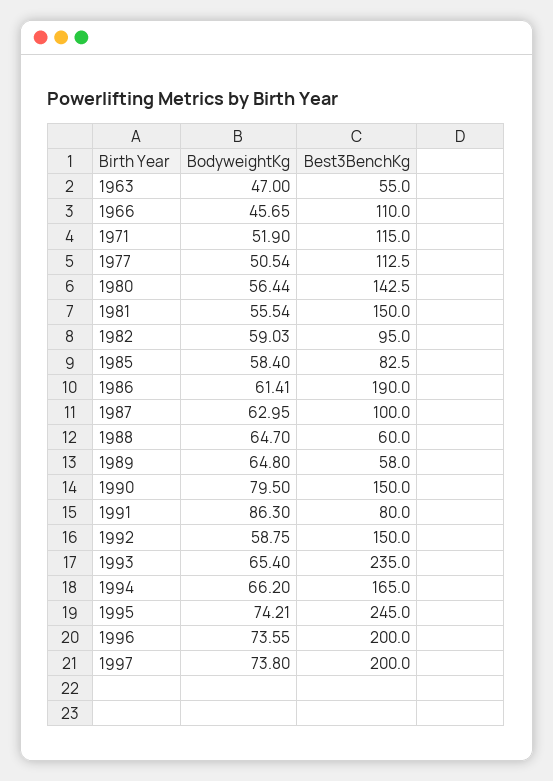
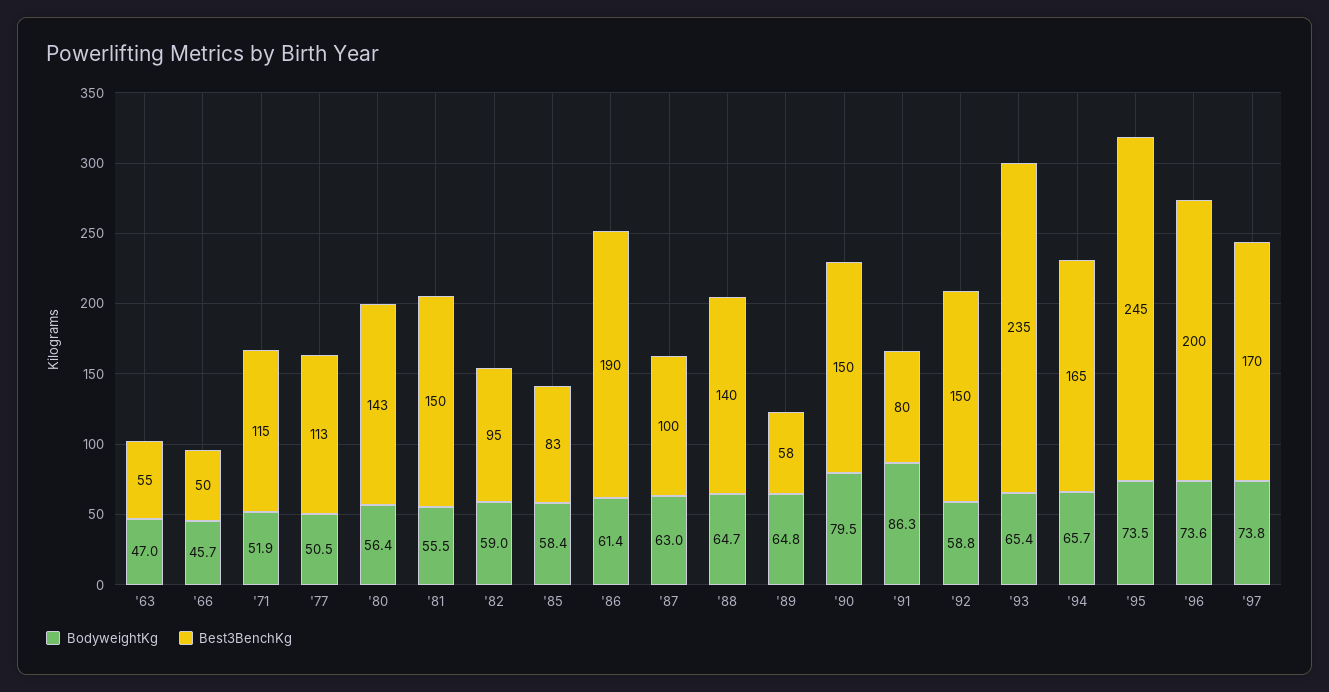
  {
    "BodyweightKg": {
      "1963": 47,
      "1966": 45.65,
      "1971": 51.9,
      "1977": 50.54,
      "1980": 56.44,
      "1981": 55.54,
      "1982": 59.03,
      "1985": 58.4,
      "1986": 61.41,
      "1987": 62.95,
      "1988": 64.7,
      "1989": 64.8,
      "1990": 79.5,
      "1991": 86.3,
      "1992": 58.75,
      "1993": 65.4,
-     "1994": 66.2,
+     "1994": 65.7,
-     "1995": 74.21,
+     "1995": 73.5,
      "1996": 73.55,
      "1997": 73.8
    },
    "Best3BenchKg": {
      "1963": 55,
-     "1966": 110,
+     "1966": 50,
      "1971": 115,
      "1977": 112.5,
      "1980": 142.5,
      "1981": 150,
      "1982": 95,
      "1985": 82.5,
      "1986": 190,
      "1987": 100,
-     "1988": 60,
+     "1988": 140,
      "1989": 58,
      "1990": 150,
      "1991": 80,
      "1992": 150,
      "1993": 235,
      "1994": 165,
      "1995": 245,
      "1996": 200,
-     "1997": 200
+     "1997": 170
    }
  }

